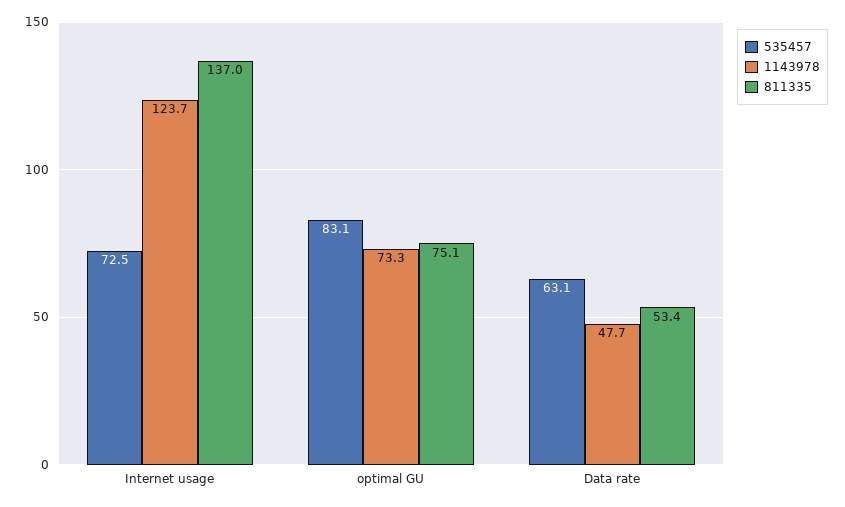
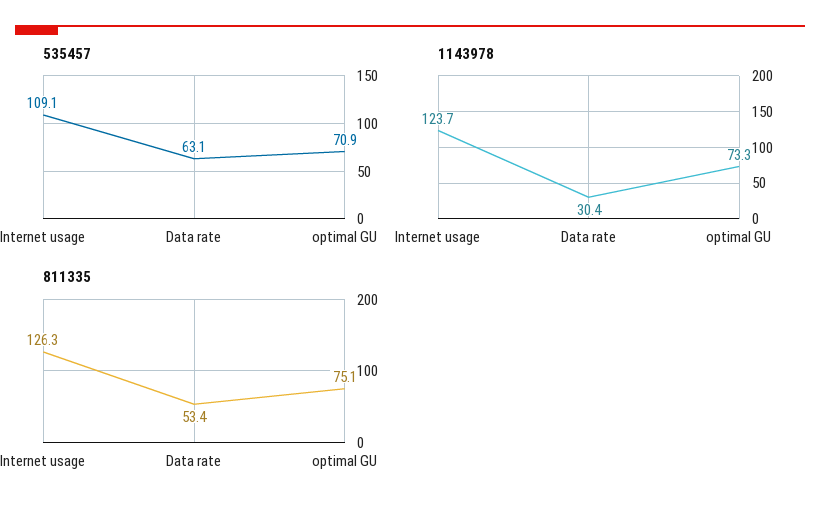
  {
    "535457": {
-     "Internet usage": 72.5,
+     "Internet usage": 109.1,
-     "optimal GU": 83.1,
+     "optimal GU": 70.9,
      "Data rate": 63.1
    },
    "1143978": {
      "Internet usage": 123.7,
      "optimal GU": 73.3,
-     "Data rate": 47.7
+     "Data rate": 30.4
    },
    "811335": {
-     "Internet usage": 137,
+     "Internet usage": 126.3,
      "optimal GU": 75.1,
      "Data rate": 53.4
    }
  }

